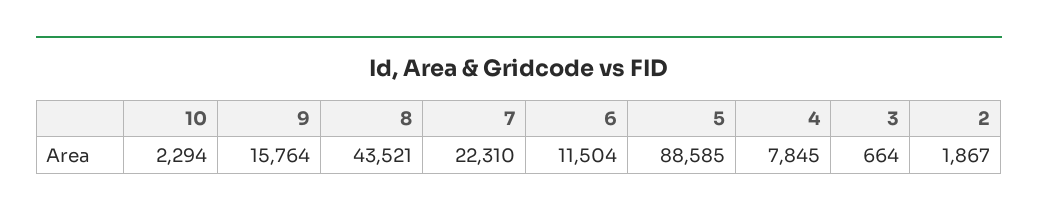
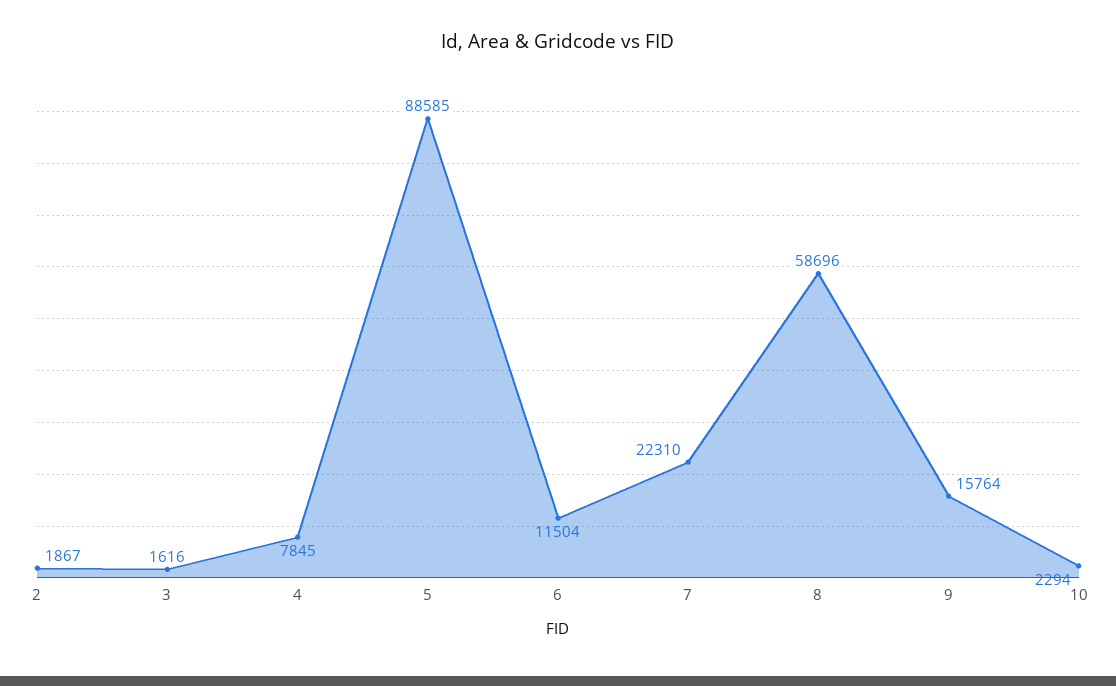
  {
    "10": 2294,
    "9": 15764,
-   "8": 43521,
+   "8": 58696,
    "7": 22310,
    "6": 11504,
    "5": 88585,
    "4": 7845,
-   "3": 664,
+   "3": 1616,
    "2": 1867
  }

